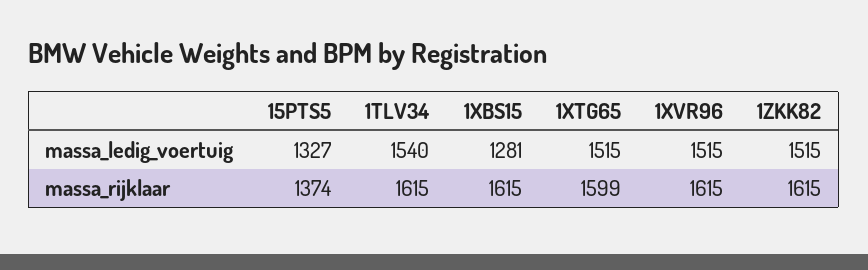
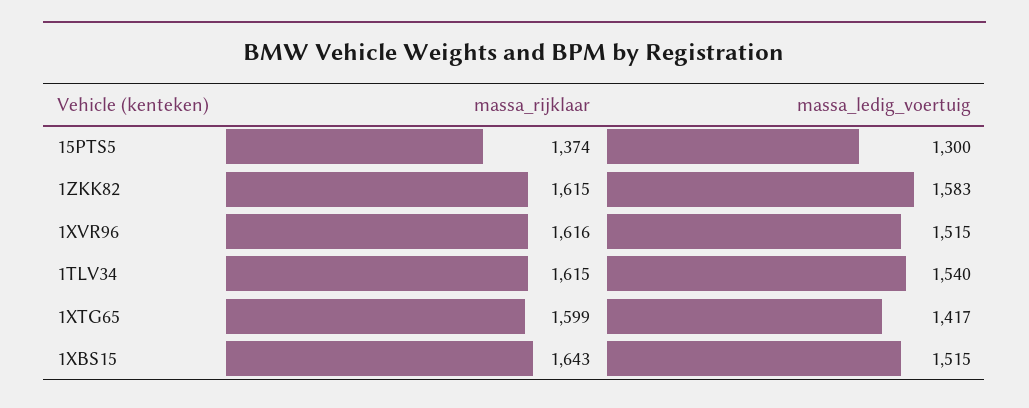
  {
    "15PTS5": {
-     "massa_ledig_voertuig": 1327,
+     "massa_ledig_voertuig": 1300,
      "massa_rijklaar": 1374
    },
    "1TLV34": {
      "massa_ledig_voertuig": 1540,
      "massa_rijklaar": 1615
    },
    "1XBS15": {
-     "massa_ledig_voertuig": 1281,
+     "massa_ledig_voertuig": 1515,
-     "massa_rijklaar": 1615
+     "massa_rijklaar": 1643
    },
    "1XTG65": {
-     "massa_ledig_voertuig": 1515,
+     "massa_ledig_voertuig": 1417,
      "massa_rijklaar": 1599
    },
    "1XVR96": {
      "massa_ledig_voertuig": 1515,
-     "massa_rijklaar": 1615
+     "massa_rijklaar": 1616
    },
    "1ZKK82": {
-     "massa_ledig_voertuig": 1515,
+     "massa_ledig_voertuig": 1583,
      "massa_rijklaar": 1615
    }
  }

